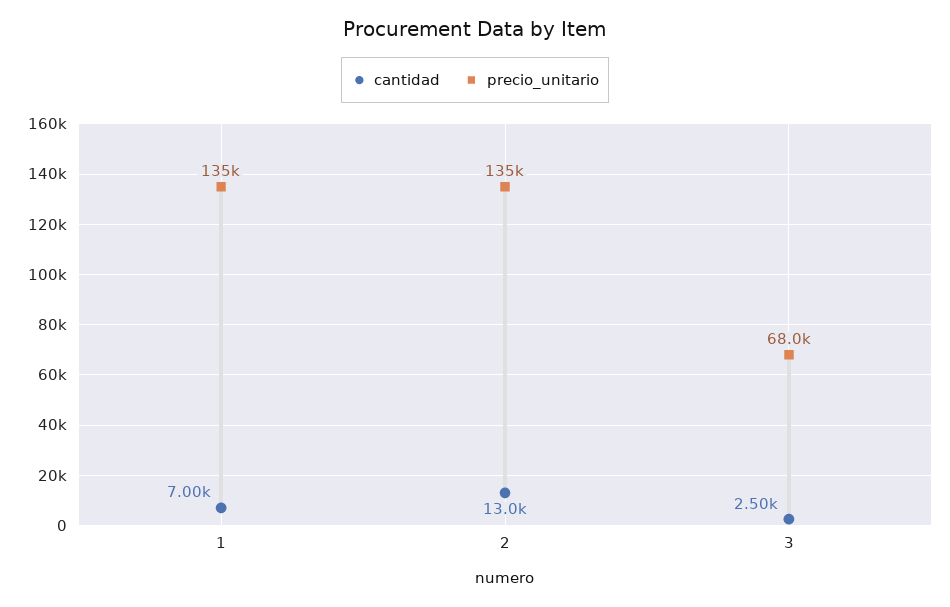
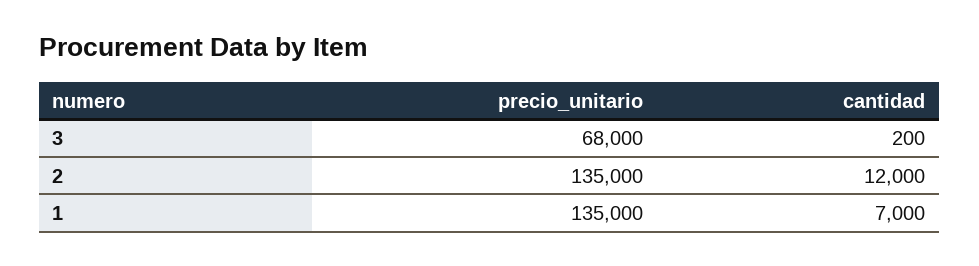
  {
    "cantidad": {
      "1": 7000,
-     "2": 13000,
+     "2": 12000,
-     "3": 2500
+     "3": 200
    },
    "precio_unitario": {
      "1": 135000,
      "2": 135000,
      "3": 68000
    }
  }

